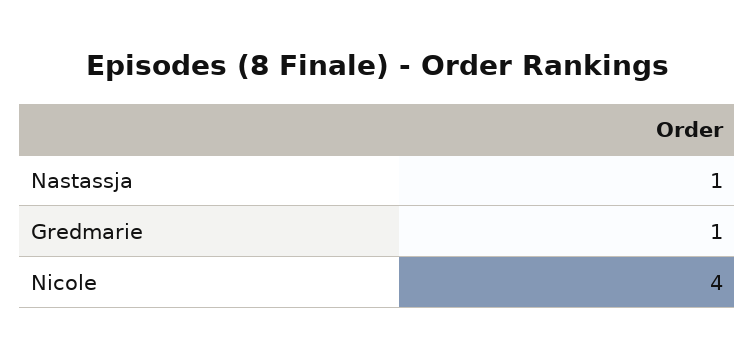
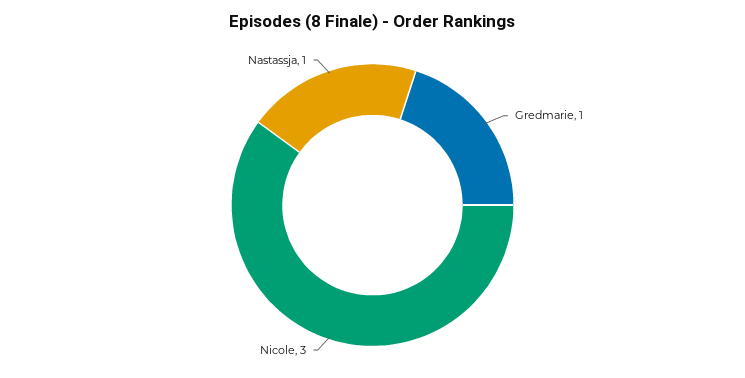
  {
    "Nastassja": 1,
    "Gredmarie": 1,
-   "Nicole": 4
+   "Nicole": 3
  }

